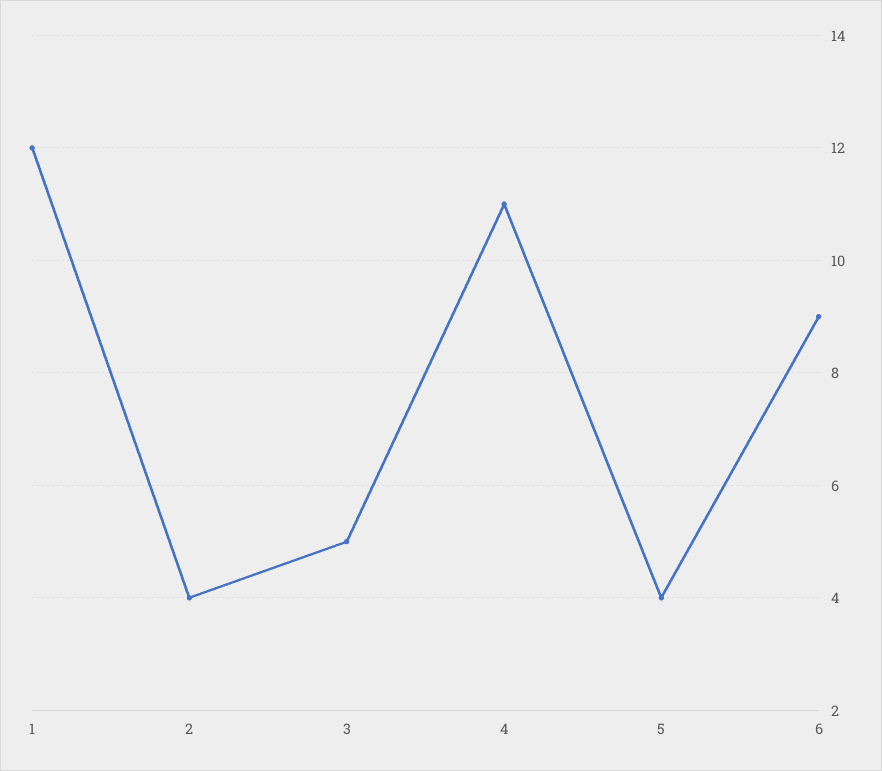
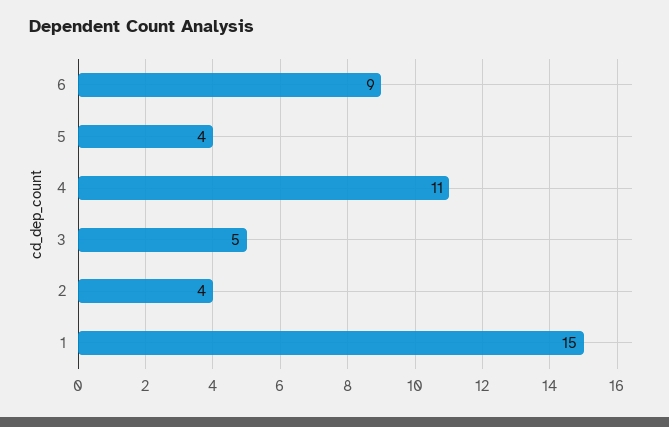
  {
-   "1": 12,
+   "1": 15,
    "2": 4,
    "3": 5,
    "4": 11,
    "5": 4,
    "6": 9
  }

